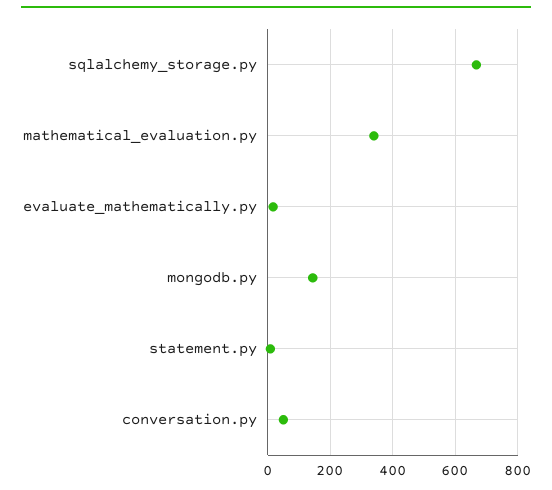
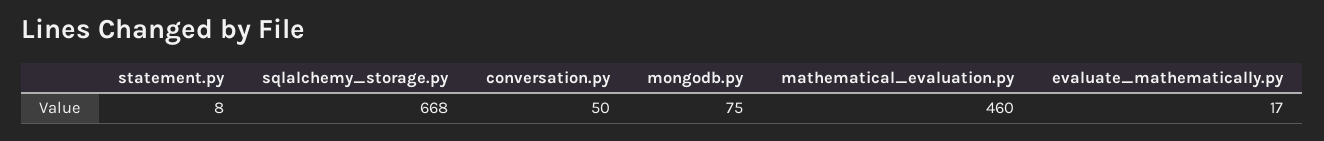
  {
    "sqlalchemy_storage.py": 668,
-   "mathematical_evaluation.py": 340,
+   "mathematical_evaluation.py": 460,
    "evaluate_mathematically.py": 17,
-   "mongodb.py": 140,
+   "mongodb.py": 75,
    "statement.py": 8,
    "conversation.py": 50
  }

